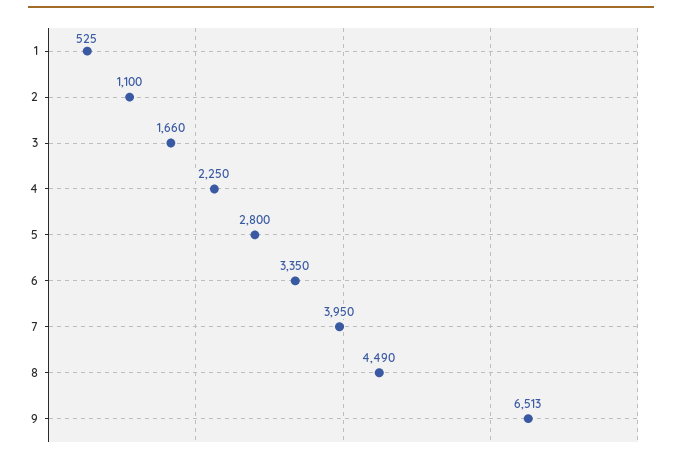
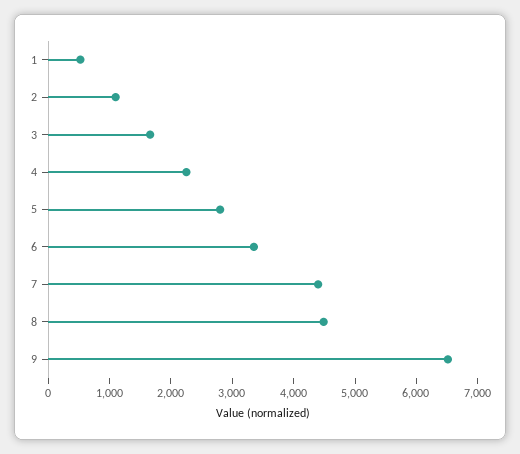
  {
    "1": 525,
    "2": 1100,
    "3": 1660,
    "4": 2250,
    "5": 2800,
    "6": 3350,
-   "7": 3950,
+   "7": 4400,
    "8": 4490,
    "9": 6513
  }

